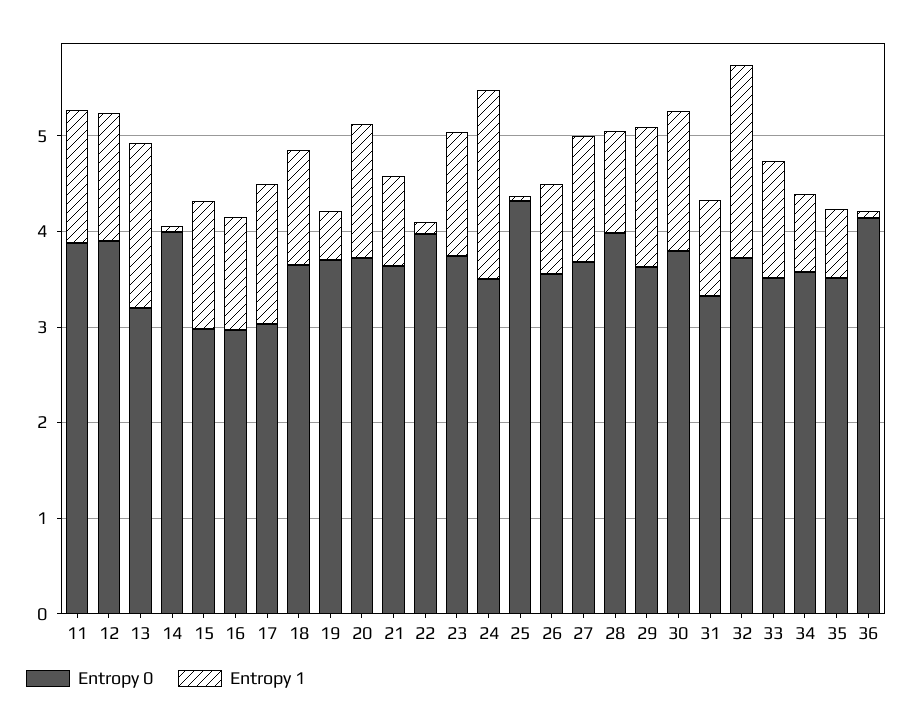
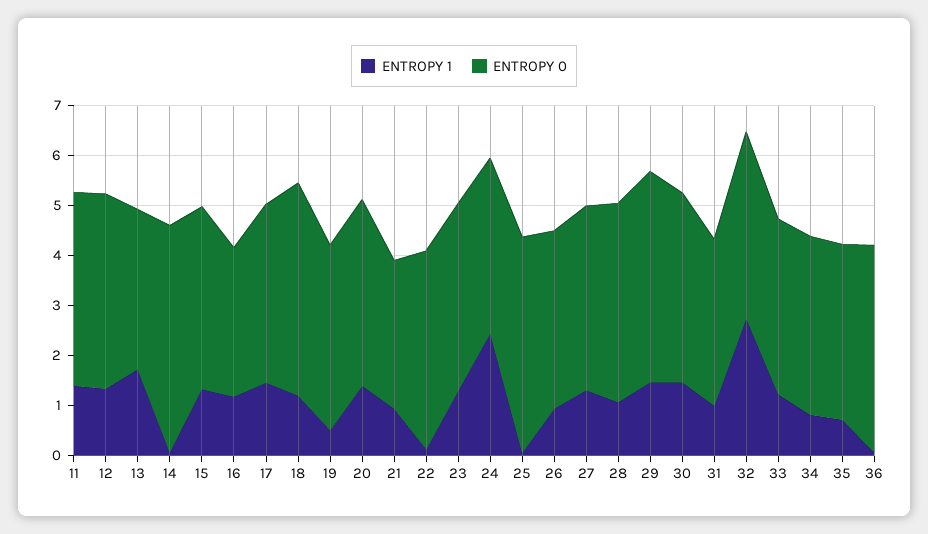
  {
    "Entropy 0": {
      "11": 3.8,
      "12": 4,
      "13": 3.2,
-     "14": 4,
+     "14": 4.6,
-     "15": 3,
+     "15": 3.6,
      "16": 3,
-     "17": 3,
+     "17": 3.6,
-     "18": 3.6,
+     "18": 4.2,
      "19": 3.8,
      "20": 3.8,
-     "21": 3.6,
+     "21": 3,
      "22": 4,
      "23": 3.8,
      "24": 3.6,
      "25": 4.4,
      "26": 3.6,
      "27": 3.6,
      "28": 4,
-     "29": 3.6,
+     "29": 4.2,
      "30": 3.8,
      "31": 3.4,
      "32": 3.8,
      "33": 3.6,
      "34": 3.6,
      "35": 3.6,
      "36": 4.2
    },
    "Entropy 1": {
      "11": 1.4,
      "12": 1.4,
      "13": 1.8,
      "14": 0,
      "15": 1.4,
      "16": 1.2,
      "17": 1.4,
      "18": 1.2,
      "19": 0.6,
      "20": 1.4,
      "21": 1,
      "22": 0.2,
      "23": 1.2,
-     "24": 2,
+     "24": 2.4,
      "25": 0,
      "26": 1,
      "27": 1.4,
      "28": 1,
      "29": 1.4,
      "30": 1.4,
      "31": 1,
-     "32": 2,
+     "32": 2.8,
      "33": 1.2,
      "34": 0.8,
      "35": 0.8,
      "36": 0
    }
  }

